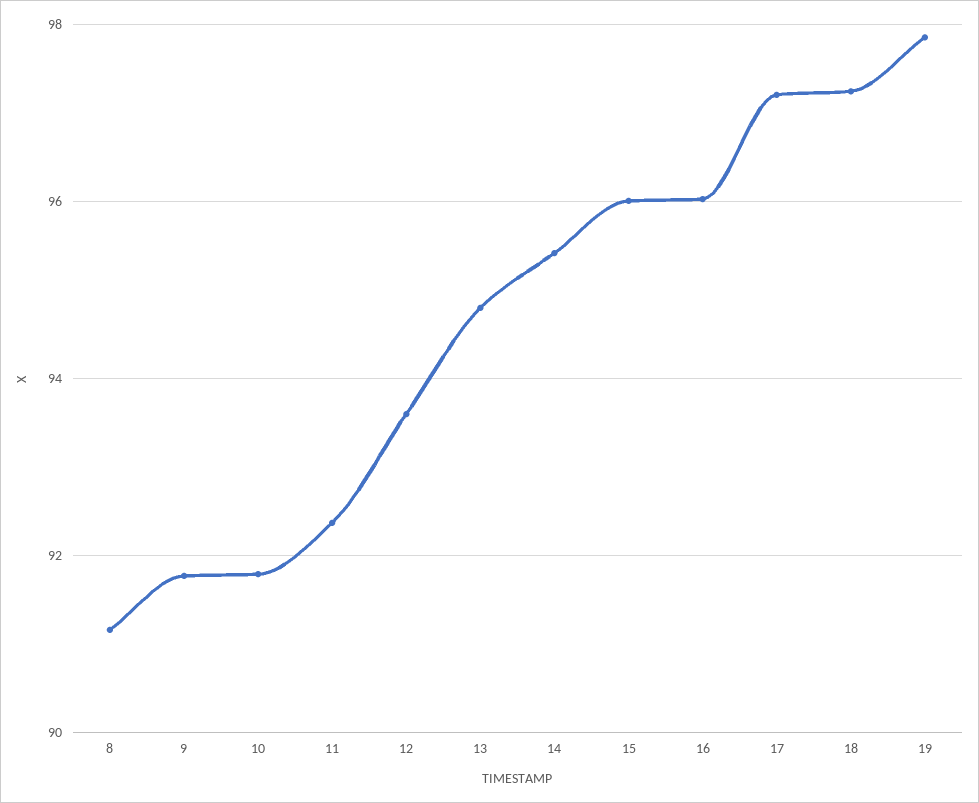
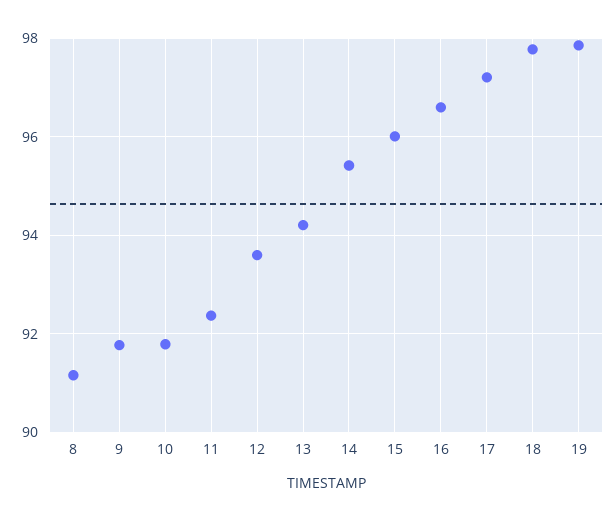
  {
    "8": 91.2,
    "9": 91.8,
    "10": 91.8,
    "11": 92.4,
    "12": 93.6,
-   "13": 94.8,
+   "13": 94.2,
    "14": 95.4,
    "15": 96,
-   "16": 96,
+   "16": 96.6,
    "17": 97.2,
-   "18": 97.2,
+   "18": 97.8,
    "19": 97.8
  }

